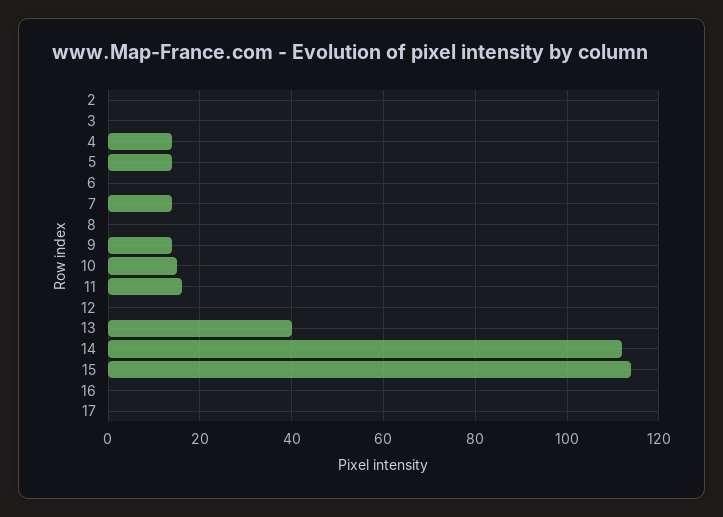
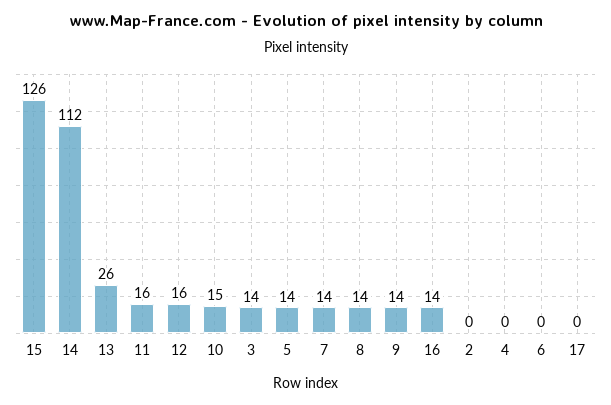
  {
    "2": 0,
-   "3": 0,
+   "3": 14,
-   "4": 15,
+   "4": 0,
    "5": 14,
    "6": 0,
    "7": 14,
-   "8": 0,
+   "8": 14,
    "9": 14,
    "10": 15,
    "11": 16,
-   "12": 0,
+   "12": 16,
-   "13": 40,
+   "13": 26,
    "14": 112,
-   "15": 115,
+   "15": 126,
-   "16": 0,
+   "16": 14,
    "17": 0
  }

